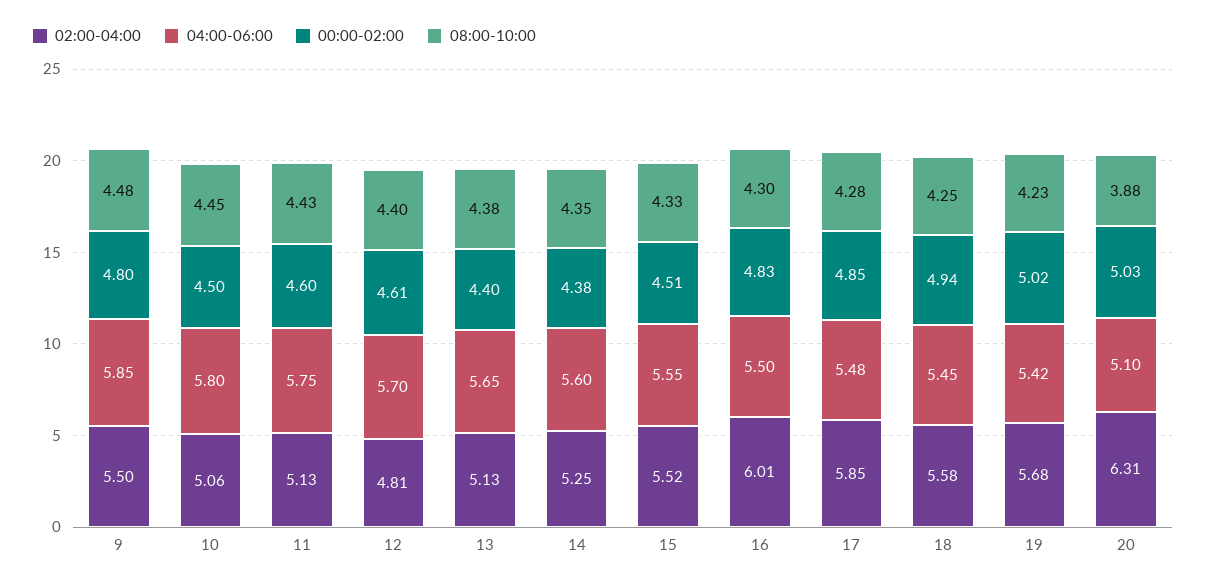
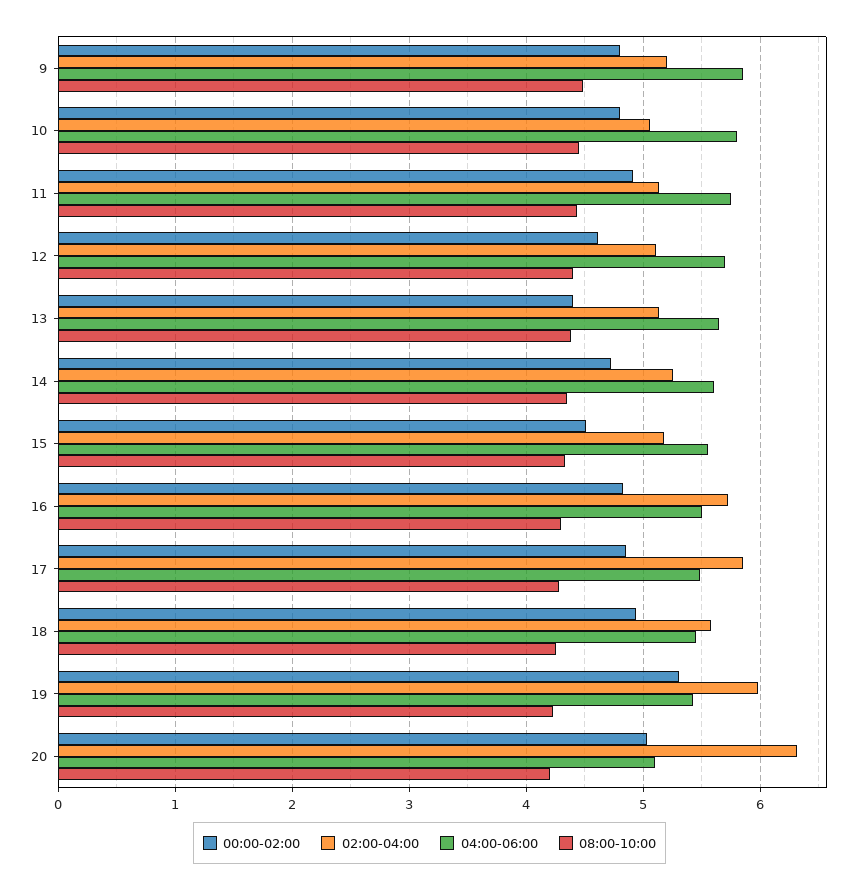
  {
    "02:00-04:00": {
-     "9": 5.5,
+     "9": 5.2,
      "10": 5.06,
      "11": 5.13,
-     "12": 4.81,
+     "12": 5.1,
      "13": 5.13,
      "14": 5.25,
-     "15": 5.52,
+     "15": 5.2,
-     "16": 6.01,
+     "16": 5.7,
      "17": 5.85,
      "18": 5.58,
-     "19": 5.68,
+     "19": 6,
      "20": 6.31
    },
    "04:00-06:00": {
      "9": 5.85,
      "10": 5.8,
      "11": 5.75,
      "12": 5.7,
      "13": 5.65,
      "14": 5.6,
      "15": 5.55,
      "16": 5.5,
      "17": 5.48,
      "18": 5.45,
      "19": 5.42,
      "20": 5.1
    },
    "00:00-02:00": {
      "9": 4.8,
-     "10": 4.5,
+     "10": 4.8,
-     "11": 4.6,
+     "11": 4.9,
      "12": 4.61,
      "13": 4.4,
-     "14": 4.38,
+     "14": 4.7,
      "15": 4.51,
      "16": 4.83,
      "17": 4.85,
      "18": 4.94,
-     "19": 5.02,
+     "19": 5.3,
      "20": 5.03
    },
    "08:00-10:00": {
      "9": 4.48,
      "10": 4.45,
      "11": 4.43,
      "12": 4.4,
      "13": 4.38,
      "14": 4.35,
      "15": 4.33,
      "16": 4.3,
      "17": 4.28,
      "18": 4.25,
      "19": 4.23,
-     "20": 3.88
+     "20": 4.2
    }
  }

